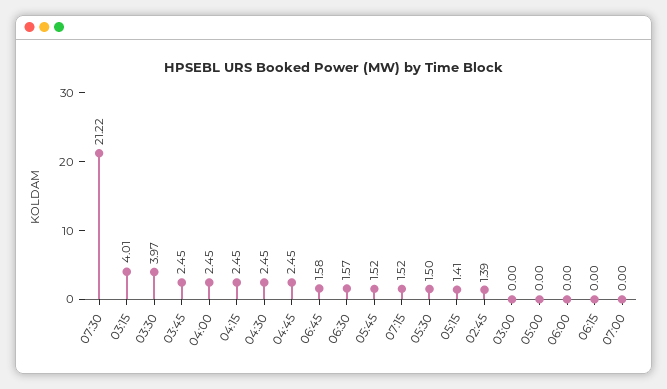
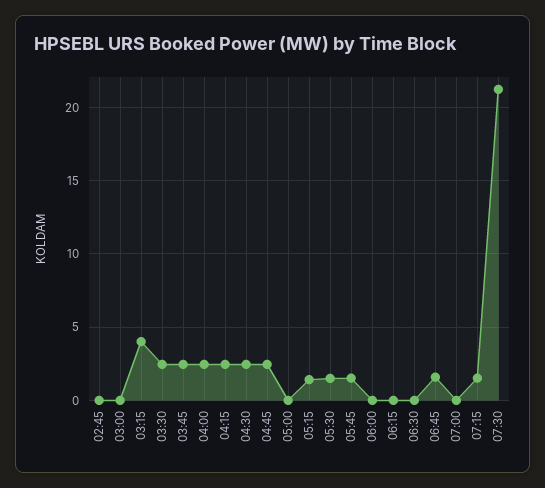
  {
    "07:30": 21.22,
    "03:15": 4.01,
-   "03:30": 3.97,
+   "03:30": 2.5,
    "03:45": 2.45,
    "04:00": 2.45,
    "04:15": 2.45,
    "04:30": 2.45,
    "04:45": 2.45,
    "06:45": 1.58,
-   "06:30": 1.57,
+   "06:30": 0,
    "05:45": 1.52,
    "07:15": 1.52,
    "05:30": 1.5,
    "05:15": 1.41,
-   "02:45": 1.39,
+   "02:45": 0,
    "03:00": 0,
    "05:00": 0,
    "06:00": 0,
    "06:15": 0,
    "07:00": 0
  }

